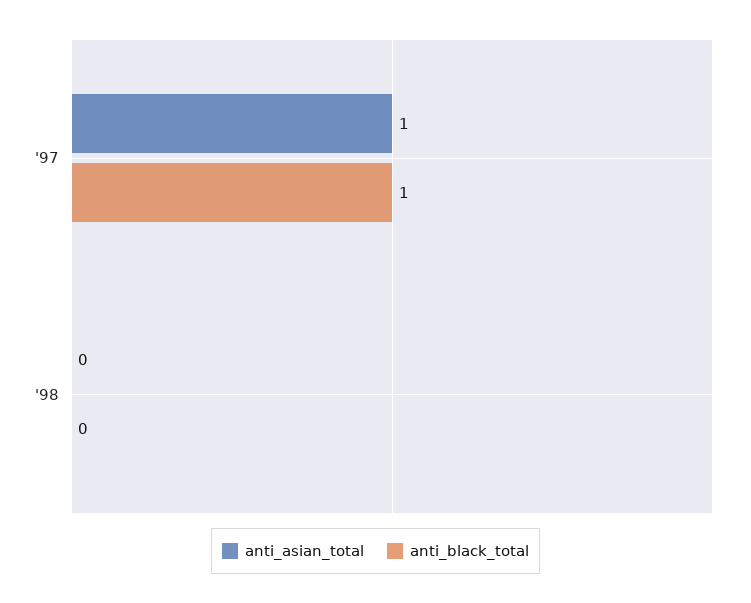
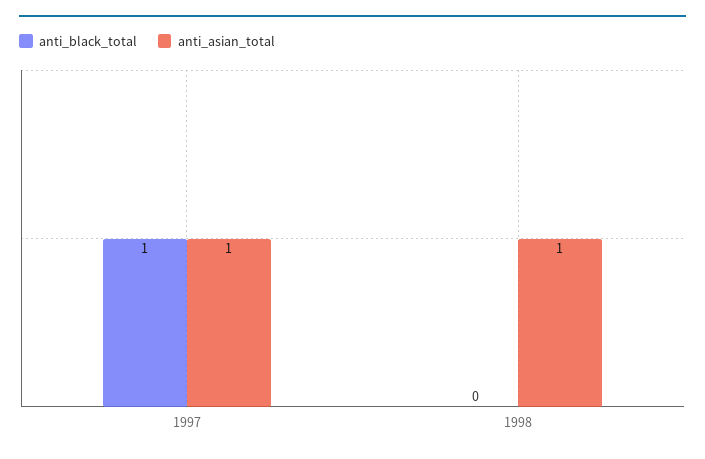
  {
    "anti_asian_total": {
      "'97": 1,
-     "'98": 0
+     "'98": 1
    },
    "anti_black_total": {
      "'97": 1,
      "'98": 0
    }
  }

